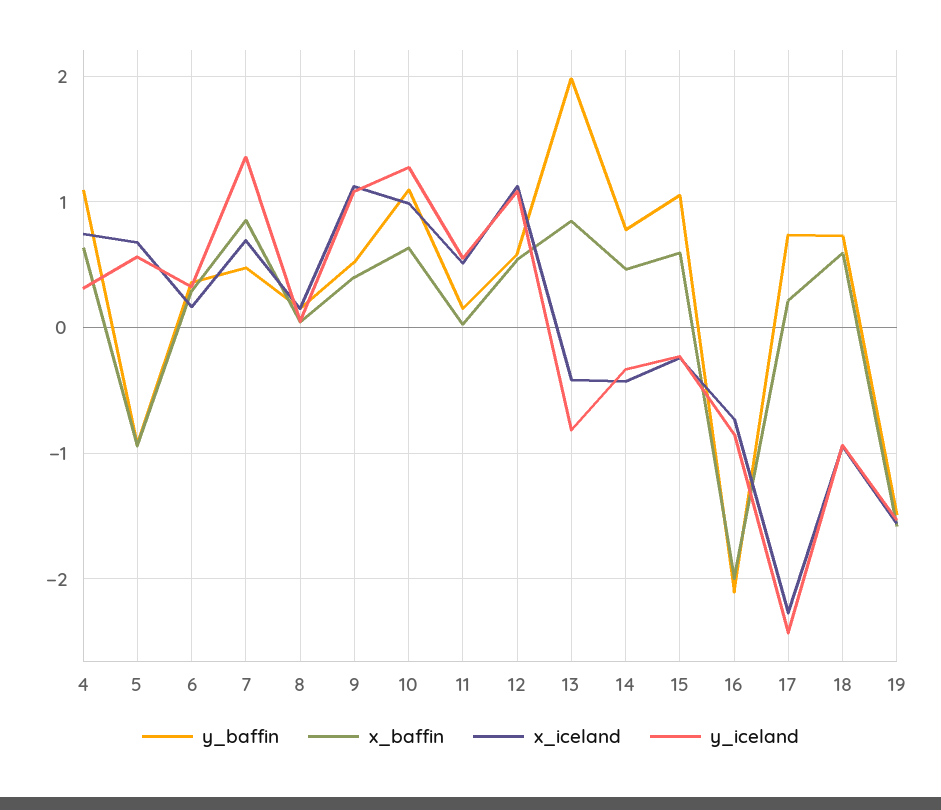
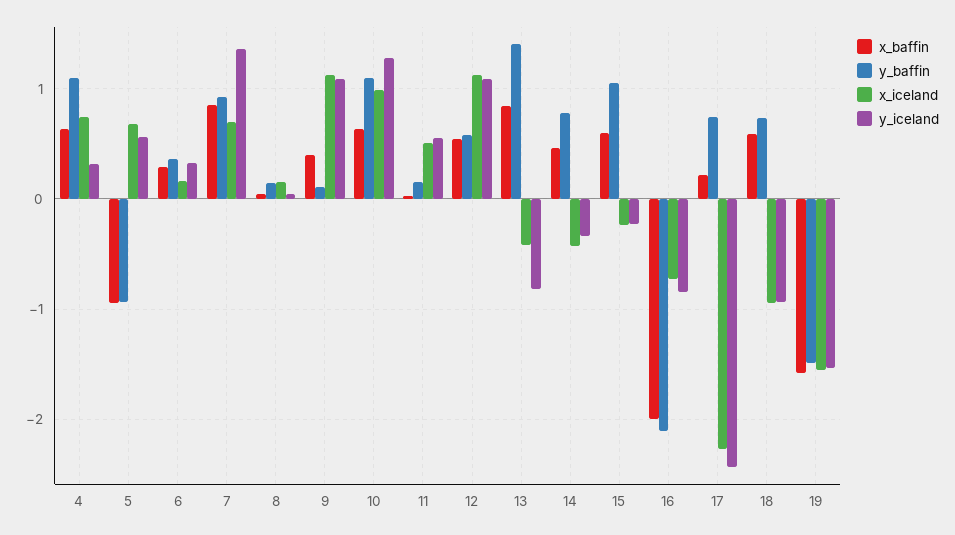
  {
    "y_baffin": {
      "4": 1.1,
      "5": -0.9,
      "6": 0.4,
-     "7": 0.5,
+     "7": 0.9,
      "8": 0.1,
-     "9": 0.5,
+     "9": 0.1,
      "10": 1.1,
      "11": 0.2,
      "12": 0.6,
-     "13": 2,
+     "13": 1.4,
      "14": 0.8,
      "15": 1.1,
      "16": -2.1,
      "17": 0.7,
      "18": 0.7,
      "19": -1.5
    },
    "x_baffin": {
      "4": 0.6,
      "5": -0.9,
      "6": 0.3,
      "7": 0.9,
      "8": 0,
      "9": 0.4,
      "10": 0.6,
      "11": 0,
      "12": 0.5,
      "13": 0.8,
      "14": 0.5,
      "15": 0.6,
      "16": -2,
      "17": 0.2,
      "18": 0.6,
      "19": -1.6
    },
    "x_iceland": {
      "4": 0.7,
      "5": 0.7,
      "6": 0.2,
      "7": 0.7,
      "8": 0.2,
      "9": 1.1,
      "10": 1,
      "11": 0.5,
      "12": 1.1,
      "13": -0.4,
      "14": -0.4,
      "15": -0.2,
      "16": -0.7,
      "17": -2.3,
      "18": -0.9,
      "19": -1.6
    },
    "y_iceland": {
      "4": 0.3,
      "5": 0.6,
      "6": 0.3,
      "7": 1.4,
      "8": 0,
      "9": 1.1,
      "10": 1.3,
      "11": 0.6,
      "12": 1.1,
      "13": -0.8,
      "14": -0.3,
      "15": -0.2,
      "16": -0.8,
      "17": -2.4,
      "18": -0.9,
      "19": -1.5
    }
  }

